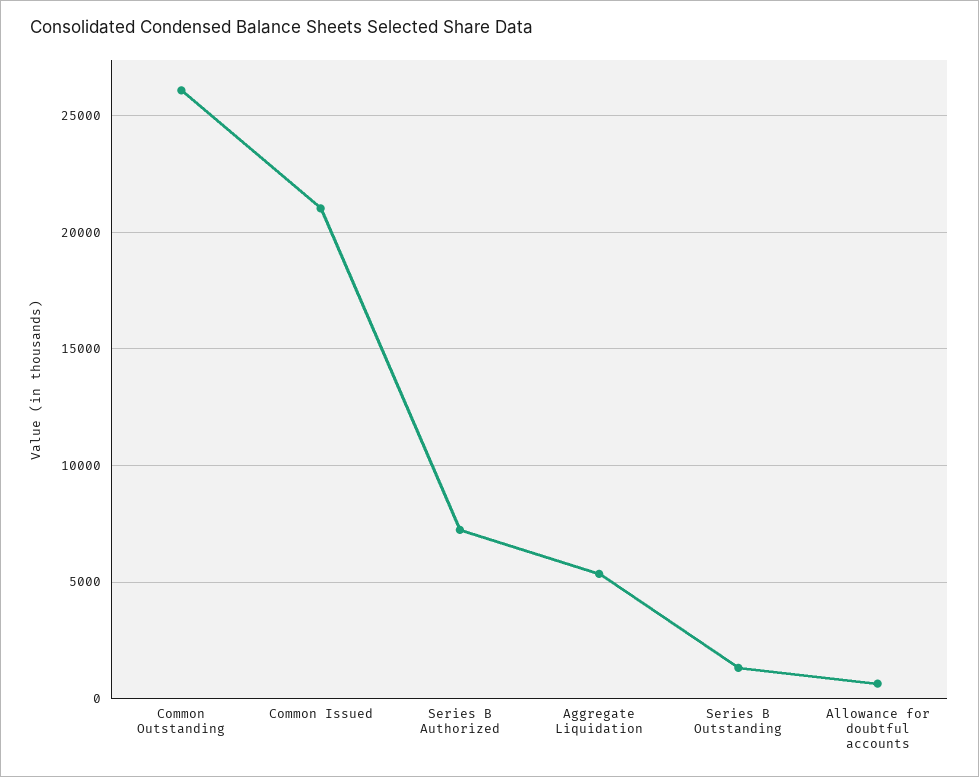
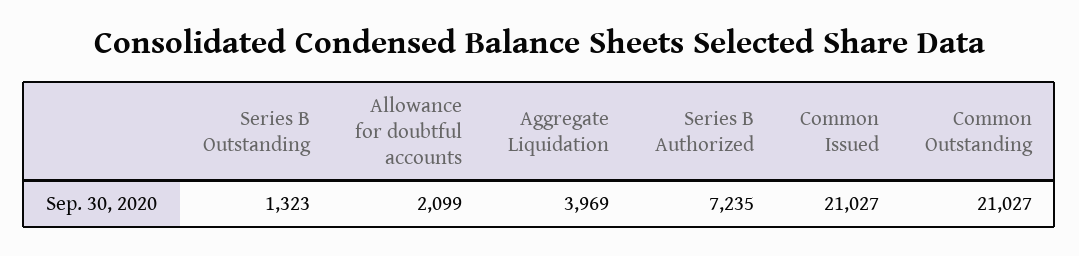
  {
-   "Common Outstanding": 26000,
+   "Common Outstanding": 21027,
    "Common Issued": 21027,
    "Series B Authorized": 7235,
-   "Aggregate Liquidation": 5500,
+   "Aggregate Liquidation": 3969,
    "Series B Outstanding": 1323,
-   "Allowance for doubtful accounts": 500
+   "Allowance for doubtful accounts": 2099
  }

